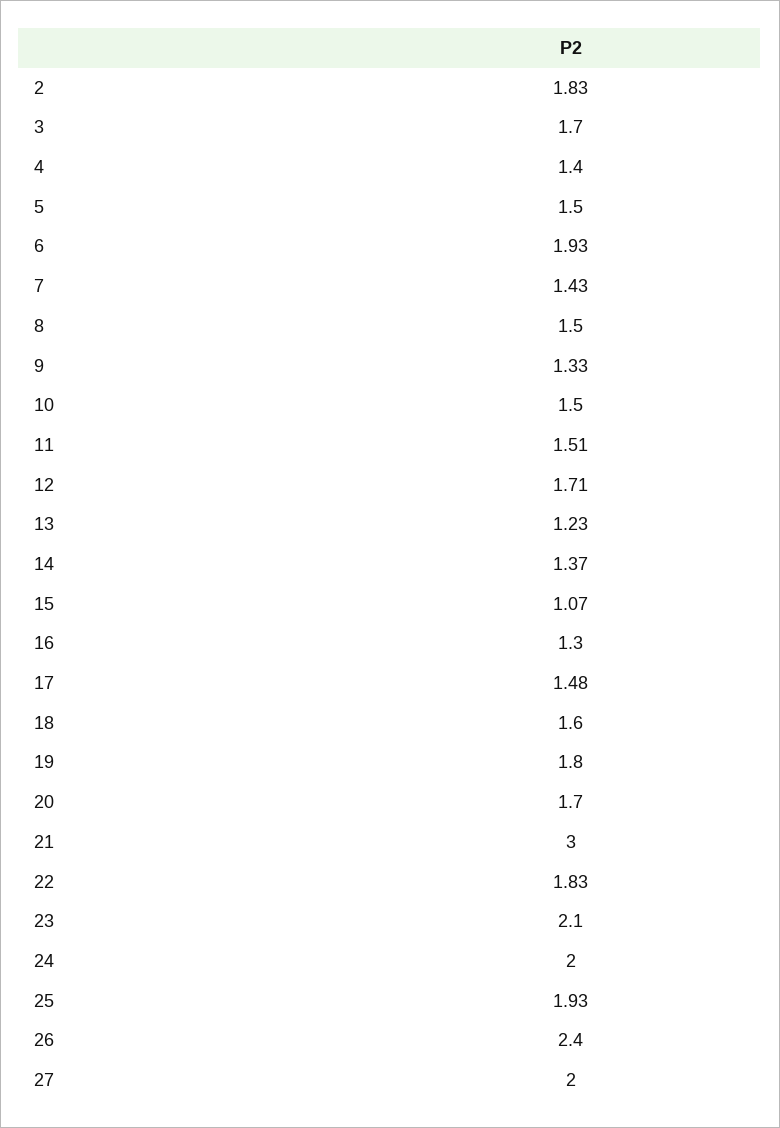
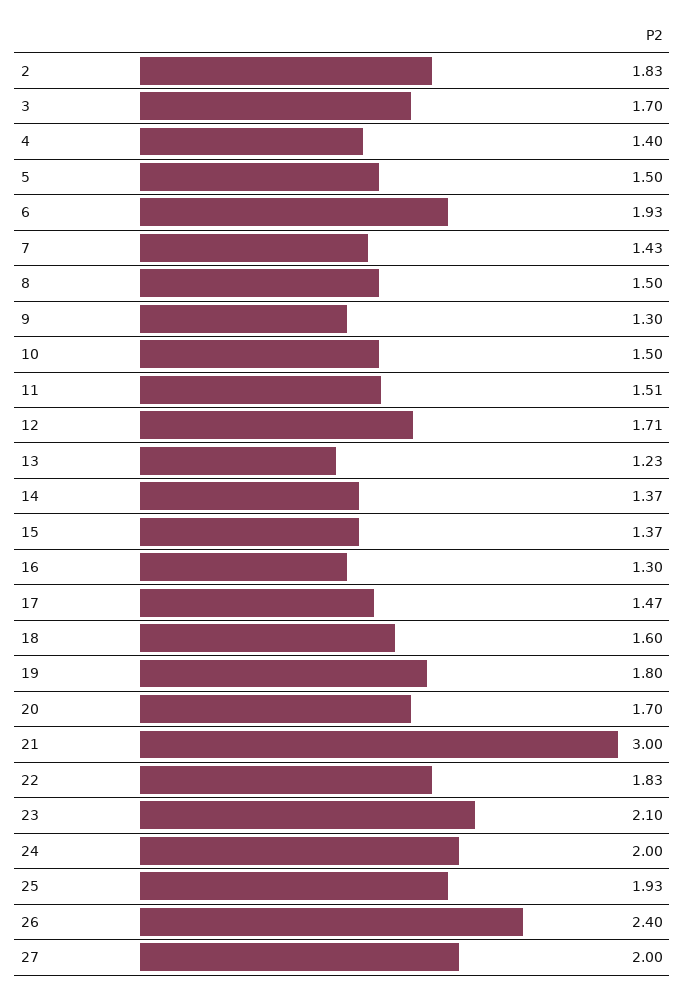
  {
    "2": 1.83,
    "3": 1.7,
    "4": 1.4,
    "5": 1.5,
    "6": 1.93,
    "7": 1.43,
    "8": 1.5,
-   "9": 1.33,
+   "9": 1.3,
    "10": 1.5,
    "11": 1.51,
    "12": 1.71,
    "13": 1.23,
    "14": 1.37,
-   "15": 1.07,
+   "15": 1.37,
    "16": 1.3,
-   "17": 1.48,
+   "17": 1.47,
    "18": 1.6,
    "19": 1.8,
    "20": 1.7,
    "21": 3,
    "22": 1.83,
    "23": 2.1,
    "24": 2,
    "25": 1.93,
    "26": 2.4,
    "27": 2
  }

